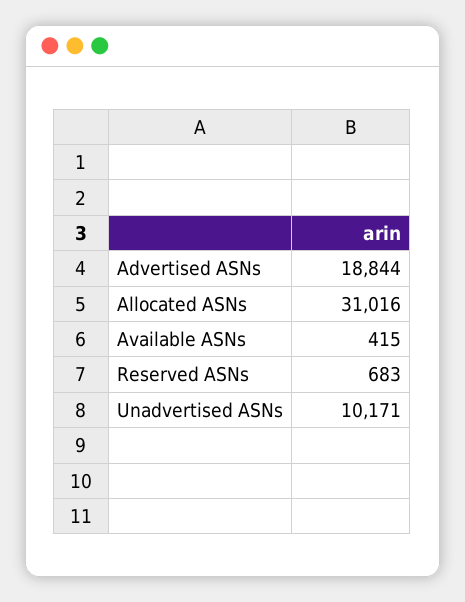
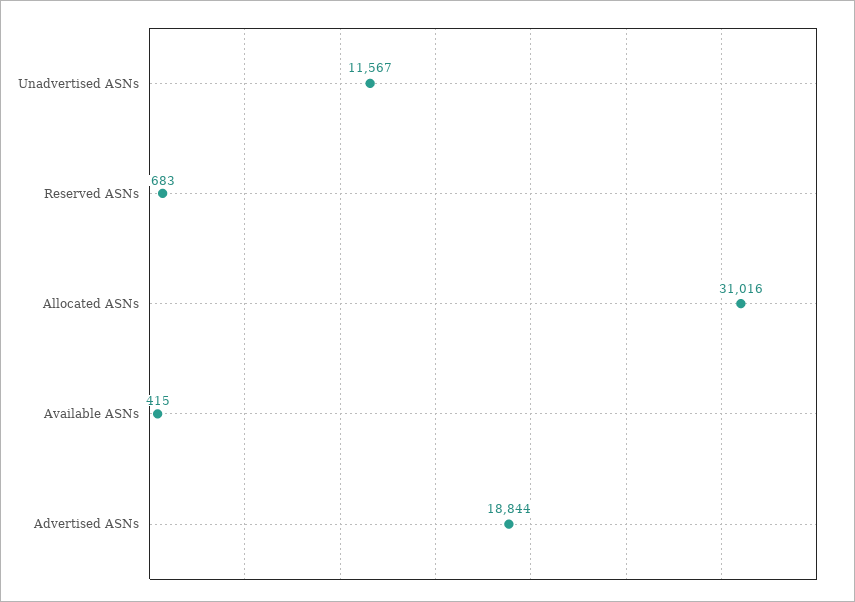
  {
    "Advertised ASNs": 18844,
    "Allocated ASNs": 31016,
    "Available ASNs": 415,
    "Reserved ASNs": 683,
-   "Unadvertised ASNs": 10171
+   "Unadvertised ASNs": 11567
  }

